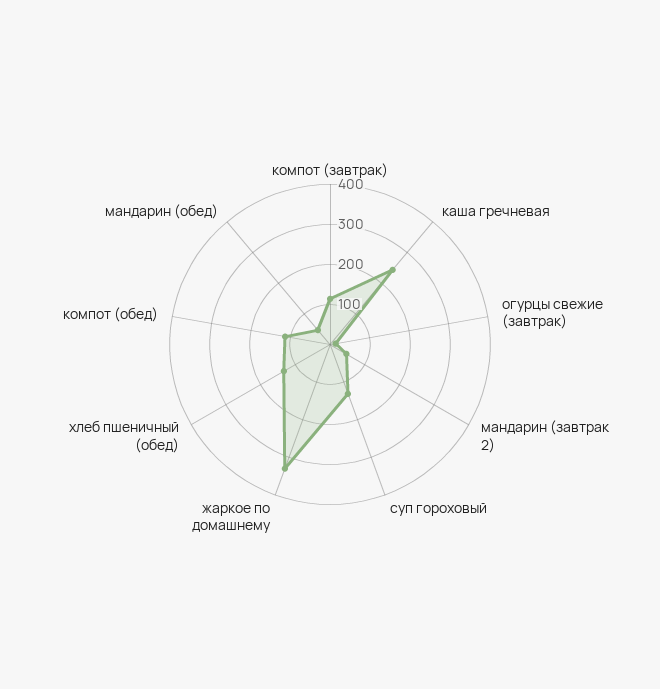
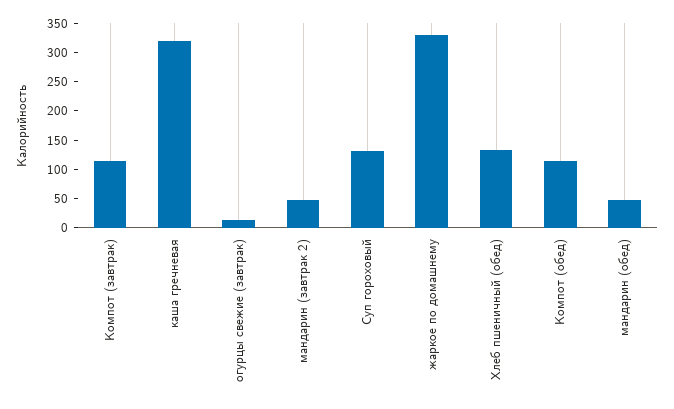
  {
    "компот (завтрак)": 120,
-   "каша гречневая": 240,
+   "каша гречневая": 325,
    "огурцы свежие (завтрак)": 20,
    "мандарин (завтрак 2)": 40,
    "суп гороховый": 140,
    "жаркое по домашнему": 340,
    "хлеб пшеничный (обед)": 140,
    "компот (обед)": 120,
    "мандарин (обед)": 40
  }

